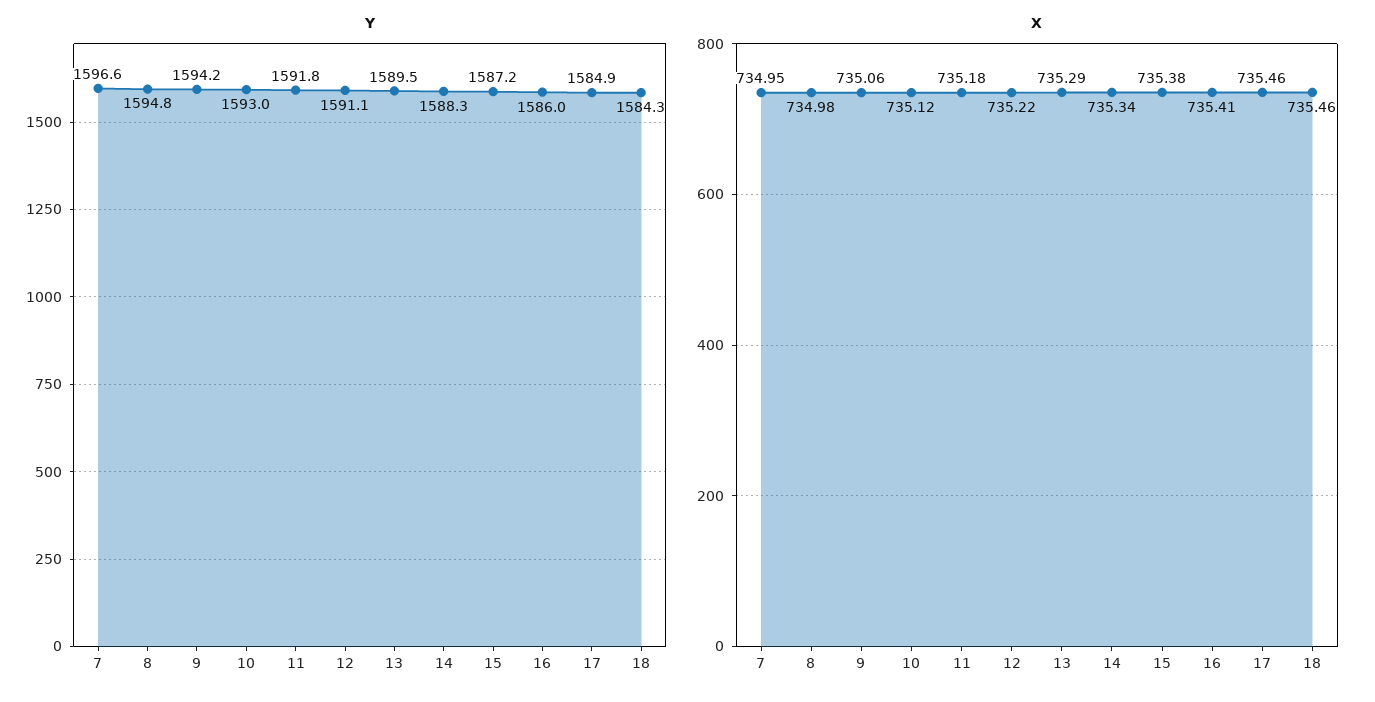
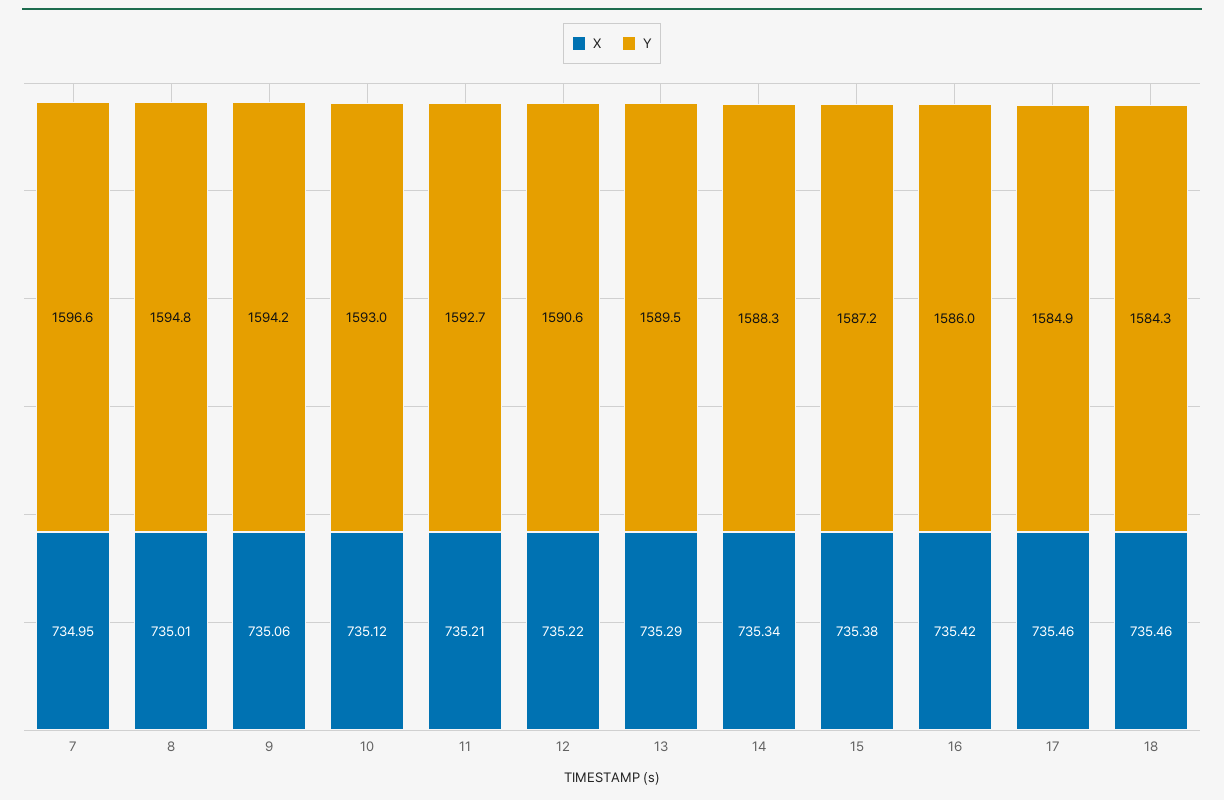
  {
    "Y": {
      "7": 1596.6,
      "8": 1594.8,
      "9": 1594.2,
      "10": 1593,
-     "11": 1591.8,
+     "11": 1592.7,
-     "12": 1591.1,
+     "12": 1590.6,
      "13": 1589.5,
      "14": 1588.3,
      "15": 1587.2,
      "16": 1586,
      "17": 1584.9,
      "18": 1584.3
    },
    "X": {
      "7": 734.95,
-     "8": 734.98,
+     "8": 735.01,
      "9": 735.06,
      "10": 735.12,
-     "11": 735.18,
+     "11": 735.21,
      "12": 735.22,
      "13": 735.29,
      "14": 735.34,
      "15": 735.38,
-     "16": 735.41,
+     "16": 735.42,
      "17": 735.46,
      "18": 735.46
    }
  }

